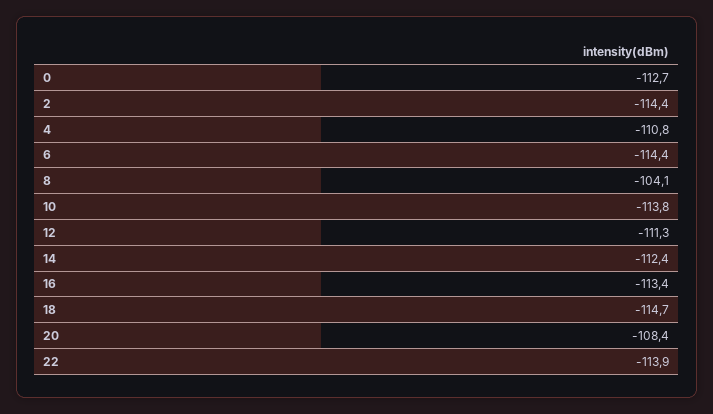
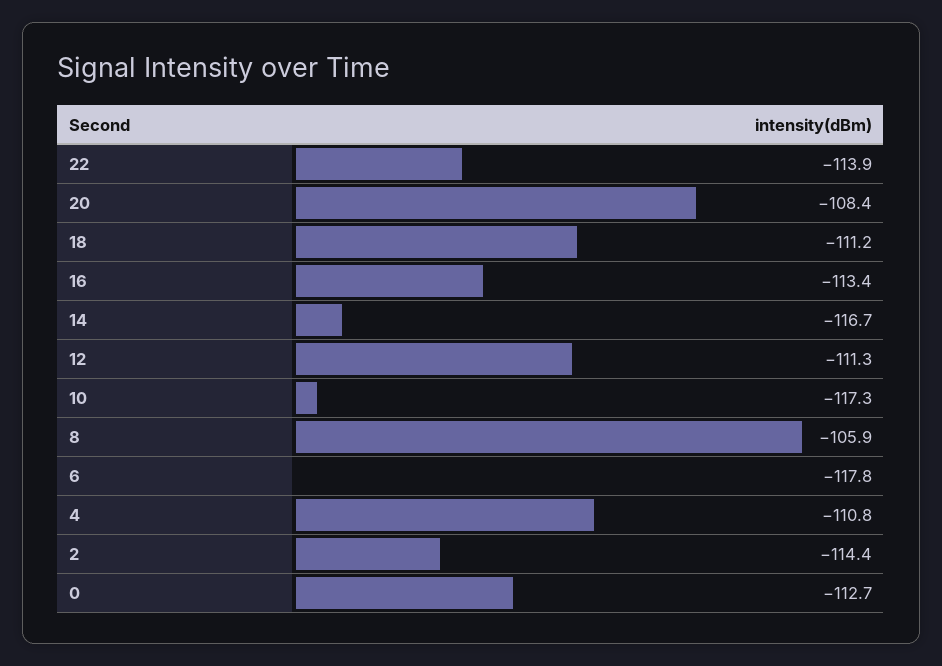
  {
    "0": -112.7,
    "2": -114.4,
    "4": -110.8,
-   "6": -114.4,
+   "6": -117.8,
-   "8": -104.1,
+   "8": -105.9,
-   "10": -113.8,
+   "10": -117.3,
    "12": -111.3,
-   "14": -112.4,
+   "14": -116.7,
    "16": -113.4,
-   "18": -114.7,
+   "18": -111.2,
    "20": -108.4,
    "22": -113.9
  }

